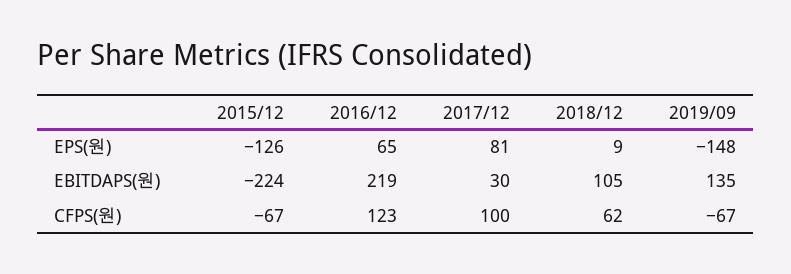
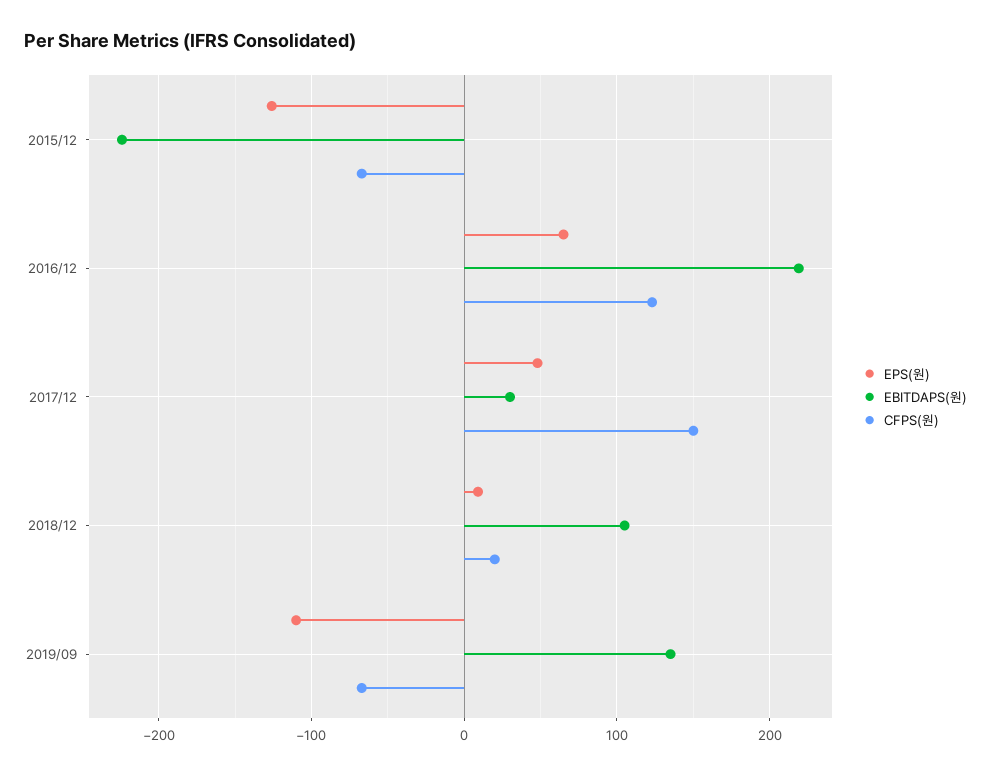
  {
    "EPS(원)": {
      "2015/12": -126,
      "2016/12": 65,
-     "2017/12": 81,
+     "2017/12": 50,
      "2018/12": 9,
-     "2019/09": -148
+     "2019/09": -110
    },
    "EBITDAPS(원)": {
      "2015/12": -224,
      "2016/12": 219,
      "2017/12": 30,
      "2018/12": 105,
      "2019/09": 135
    },
    "CFPS(원)": {
      "2015/12": -67,
      "2016/12": 123,
-     "2017/12": 100,
+     "2017/12": 150,
-     "2018/12": 62,
+     "2018/12": 20,
      "2019/09": -67
    }
  }

